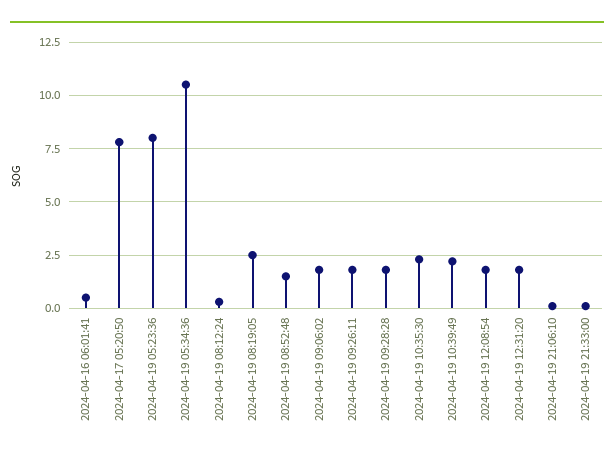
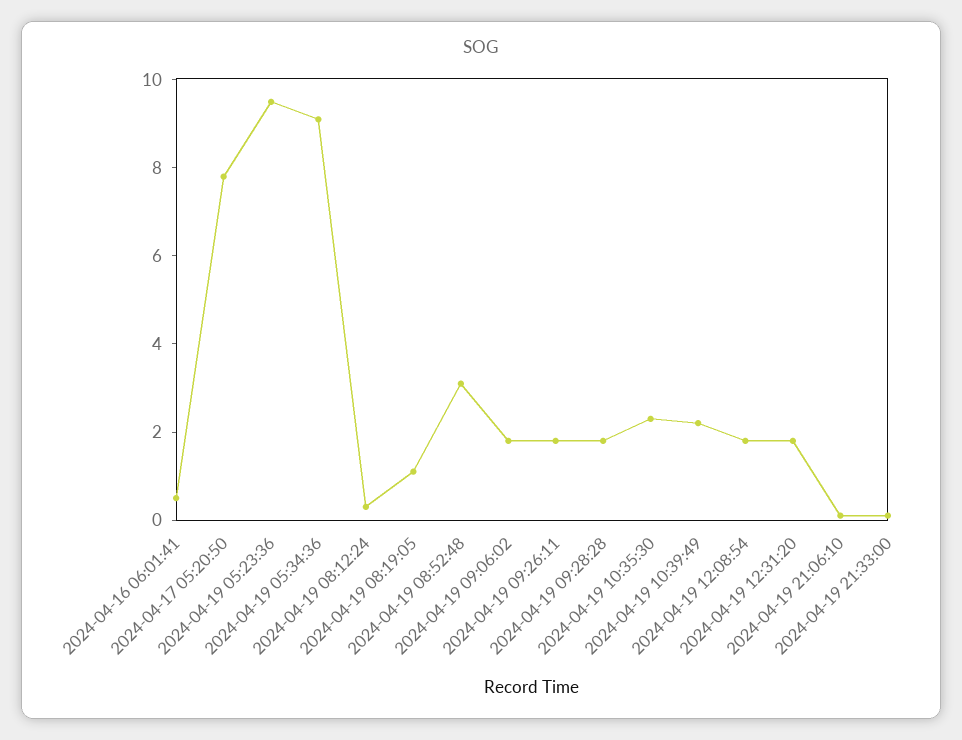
  {
    "2024-04-16 06:01:41": 0.5,
    "2024-04-17 05:20:50": 8,
-   "2024-04-19 05:23:36": 8,
+   "2024-04-19 05:23:36": 9.5,
-   "2024-04-19 05:34:36": 10.5,
+   "2024-04-19 05:34:36": 9,
    "2024-04-19 08:12:24": 0.5,
-   "2024-04-19 08:19:05": 2.5,
+   "2024-04-19 08:19:05": 1,
-   "2024-04-19 08:52:48": 1.5,
+   "2024-04-19 08:52:48": 3,
    "2024-04-19 09:06:02": 2,
    "2024-04-19 09:26:11": 2,
    "2024-04-19 09:28:28": 2,
    "2024-04-19 10:35:30": 2.5,
    "2024-04-19 10:39:49": 2,
    "2024-04-19 12:08:54": 2,
    "2024-04-19 12:31:20": 2,
    "2024-04-19 21:06:10": 0,
    "2024-04-19 21:33:00": 0
  }

